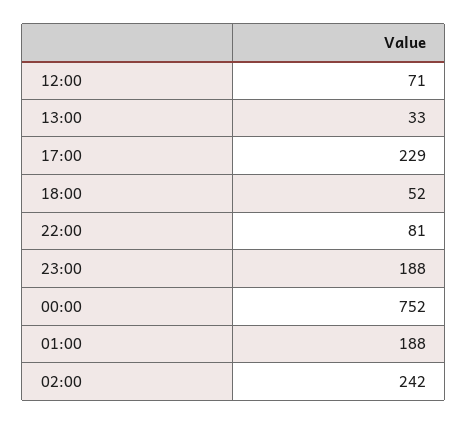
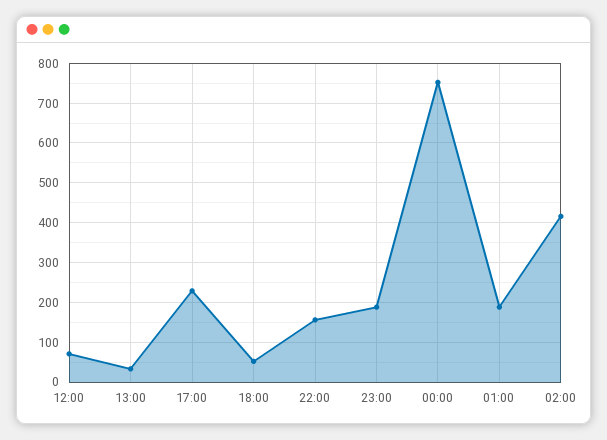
  {
    "12:00": 71,
    "13:00": 33,
    "17:00": 229,
    "18:00": 52,
-   "22:00": 81,
+   "22:00": 160,
    "23:00": 188,
    "00:00": 752,
    "01:00": 188,
-   "02:00": 242
+   "02:00": 420
  }

